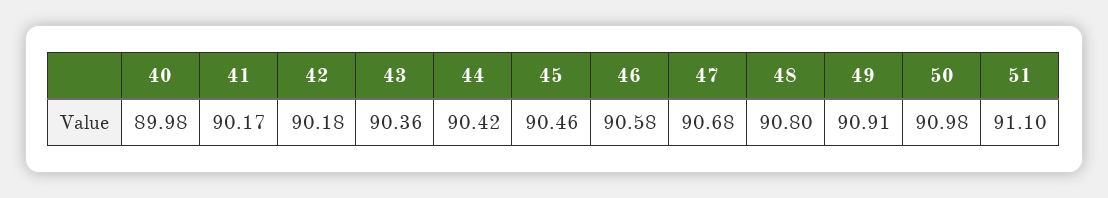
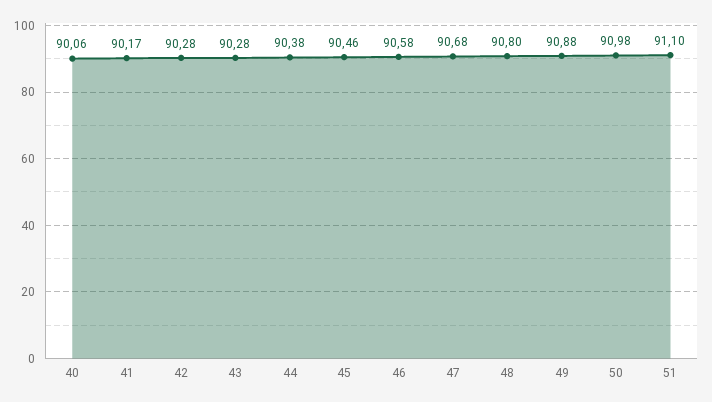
  {
-   "40": 89.98,
+   "40": 90.06,
    "41": 90.17,
-   "42": 90.18,
+   "42": 90.28,
-   "43": 90.36,
+   "43": 90.28,
-   "44": 90.42,
+   "44": 90.38,
    "45": 90.46,
    "46": 90.58,
    "47": 90.68,
    "48": 90.8,
-   "49": 90.91,
+   "49": 90.88,
    "50": 90.98,
    "51": 91.1
  }

